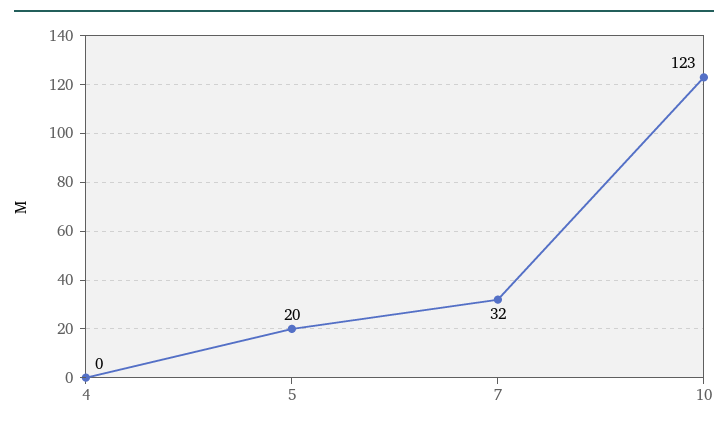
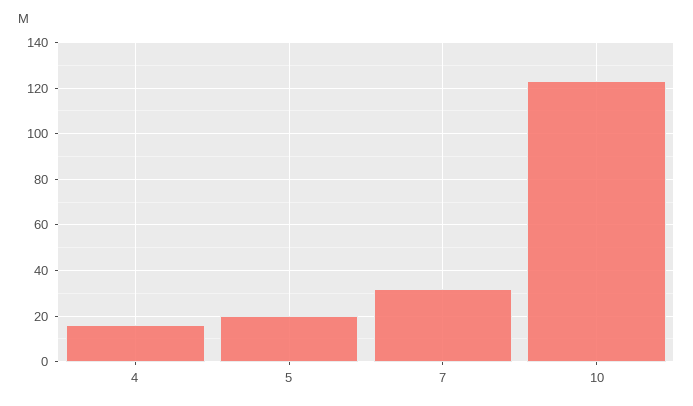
  {
-   "4": 0,
+   "4": 15,
    "5": 20,
    "7": 32,
    "10": 123
  }

